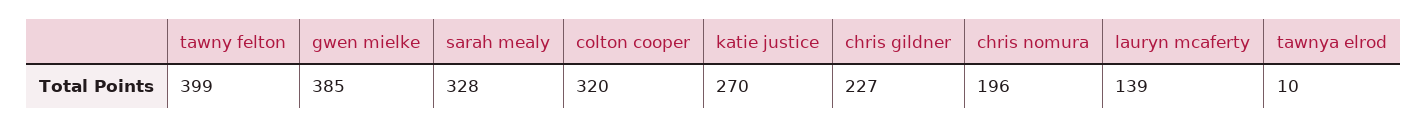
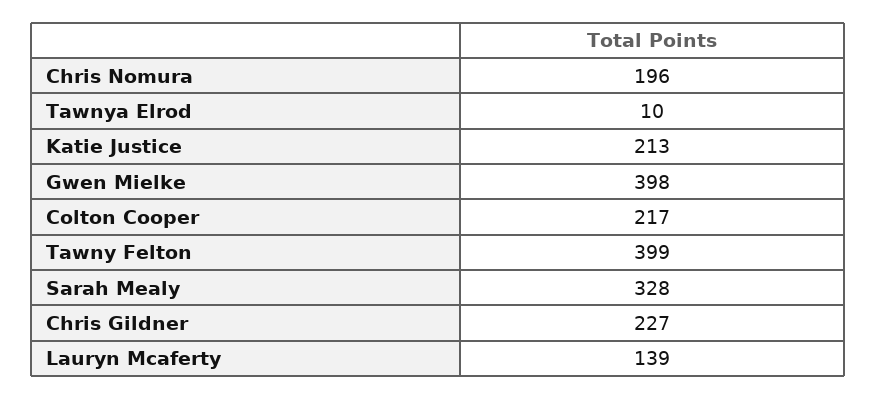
  {
    "tawny felton": 399,
-   "gwen mielke": 385,
+   "gwen mielke": 398,
    "sarah mealy": 328,
-   "colton cooper": 320,
+   "colton cooper": 217,
-   "katie justice": 270,
+   "katie justice": 213,
    "chris gildner": 227,
    "chris nomura": 196,
    "lauryn mcaferty": 139,
    "tawnya elrod": 10
  }

